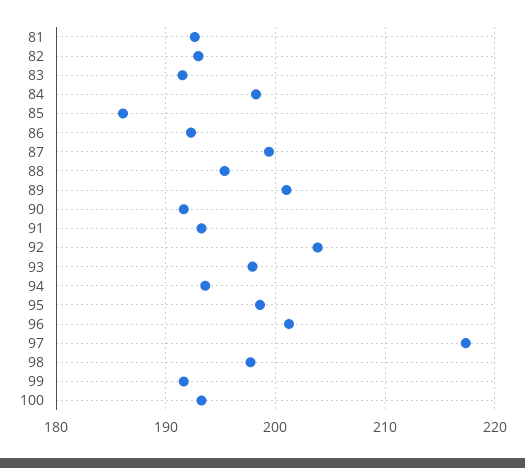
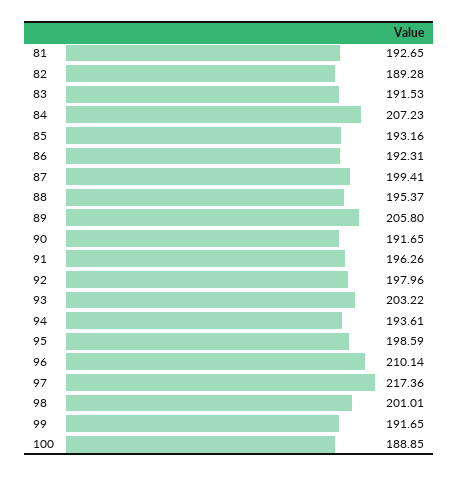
  {
    "81": 192.65,
-   "82": 193,
+   "82": 189.28,
    "83": 191.53,
-   "84": 198,
+   "84": 207.23,
-   "85": 186,
+   "85": 193.16,
    "86": 192.31,
    "87": 199.41,
    "88": 195.37,
-   "89": 201,
+   "89": 205.8,
    "90": 191.65,
-   "91": 193,
+   "91": 196.26,
-   "92": 204,
+   "92": 197.96,
-   "93": 198,
+   "93": 203.22,
    "94": 193.61,
    "95": 198.59,
-   "96": 201,
+   "96": 210.14,
    "97": 217.36,
-   "98": 198,
+   "98": 201.01,
    "99": 191.65,
-   "100": 193
+   "100": 188.85
  }

